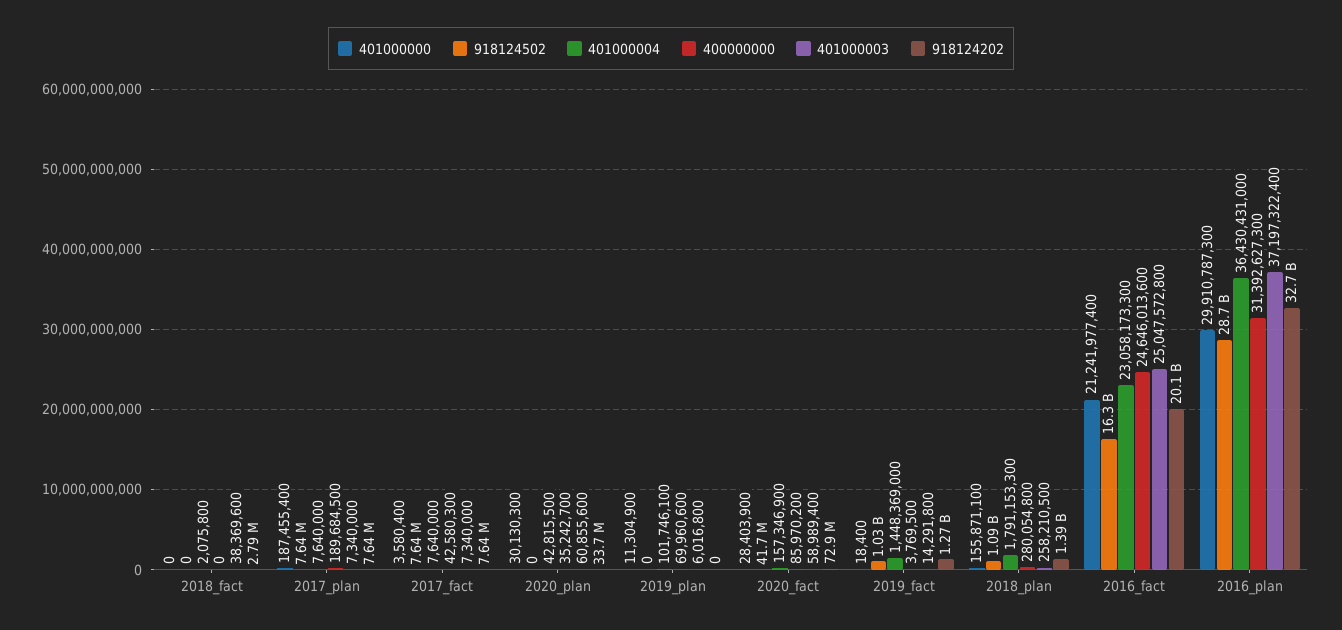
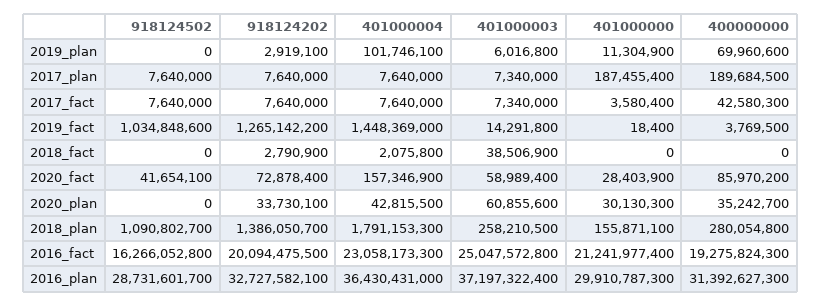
  {
    "401000000": {
      "2018_fact": 0,
      "2017_plan": 187455400,
      "2017_fact": 3580400,
      "2020_plan": 30130300,
      "2019_plan": 11304900,
      "2020_fact": 28403900,
      "2019_fact": 18400,
      "2018_plan": 155871100,
      "2016_fact": 21241977400,
      "2016_plan": 29910787300
    },
    "918124502": {
      "2018_fact": 0,
      "2017_plan": 7640000,
      "2017_fact": 7640000,
      "2020_plan": 0,
      "2019_plan": 0,
      "2020_fact": 41654100,
      "2019_fact": 1034848600,
      "2018_plan": 1090802700,
      "2016_fact": 16266052800,
      "2016_plan": 28731601700
    },
    "401000004": {
      "2018_fact": 2075800,
      "2017_plan": 7640000,
      "2017_fact": 7640000,
      "2020_plan": 42815500,
      "2019_plan": 101746100,
      "2020_fact": 157346900,
      "2019_fact": 1448369000,
      "2018_plan": 1791153300,
      "2016_fact": 23058173300,
      "2016_plan": 36430431000
    },
    "400000000": {
      "2018_fact": 0,
      "2017_plan": 189684500,
      "2017_fact": 42580300,
      "2020_plan": 35242700,
      "2019_plan": 69960600,
      "2020_fact": 85970200,
      "2019_fact": 3769500,
      "2018_plan": 280054800,
-     "2016_fact": 24646013600,
+     "2016_fact": 19275824300,
      "2016_plan": 31392627300
    },
    "401000003": {
-     "2018_fact": 38369600,
+     "2018_fact": 38506900,
      "2017_plan": 7340000,
      "2017_fact": 7340000,
      "2020_plan": 60855600,
      "2019_plan": 6016800,
      "2020_fact": 58989400,
      "2019_fact": 14291800,
      "2018_plan": 258210500,
      "2016_fact": 25047572800,
      "2016_plan": 37197322400
    },
    "918124202": {
      "2018_fact": 2790900,
      "2017_plan": 7640000,
      "2017_fact": 7640000,
      "2020_plan": 33730100,
-     "2019_plan": 0,
+     "2019_plan": 2919100,
      "2020_fact": 72878400,
      "2019_fact": 1265142200,
      "2018_plan": 1386050700,
      "2016_fact": 20094475500,
      "2016_plan": 32727582100
    }
  }

